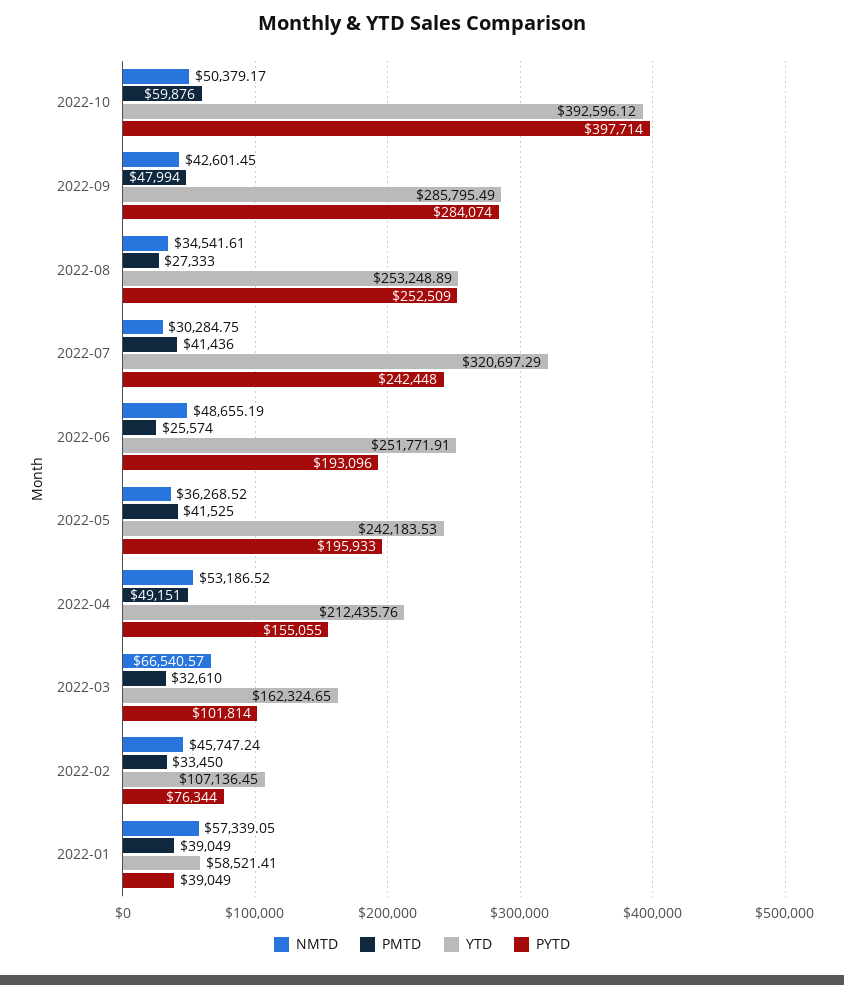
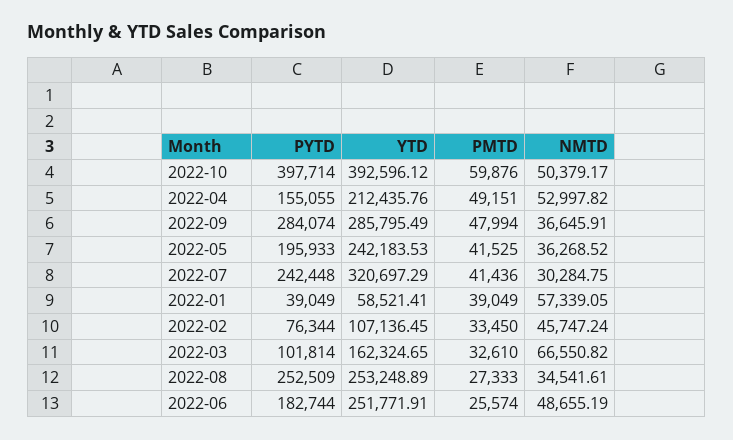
  {
    "NMTD": {
      "2022-10": 50379.17,
-     "2022-09": 42601.45,
+     "2022-09": 36645.91,
      "2022-08": 34541.61,
      "2022-07": 30284.75,
      "2022-06": 48655.19,
      "2022-05": 36268.52,
-     "2022-04": 53186.52,
+     "2022-04": 52997.82,
-     "2022-03": 66540.57,
+     "2022-03": 66550.82,
      "2022-02": 45747.24,
      "2022-01": 57339.05
    },
    "PMTD": {
      "2022-10": 59876,
      "2022-09": 47994,
      "2022-08": 27333,
      "2022-07": 41436,
      "2022-06": 25574,
      "2022-05": 41525,
      "2022-04": 49151,
      "2022-03": 32610,
      "2022-02": 33450,
      "2022-01": 39049
    },
    "YTD": {
      "2022-10": 392596.12,
      "2022-09": 285795.49,
      "2022-08": 253248.89,
      "2022-07": 320697.29,
      "2022-06": 251771.91,
      "2022-05": 242183.53,
      "2022-04": 212435.76,
      "2022-03": 162324.65,
      "2022-02": 107136.45,
      "2022-01": 58521.41
    },
    "PYTD": {
      "2022-10": 397714,
      "2022-09": 284074,
      "2022-08": 252509,
      "2022-07": 242448,
-     "2022-06": 193096,
+     "2022-06": 182744,
      "2022-05": 195933,
      "2022-04": 155055,
      "2022-03": 101814,
      "2022-02": 76344,
      "2022-01": 39049
    }
  }

